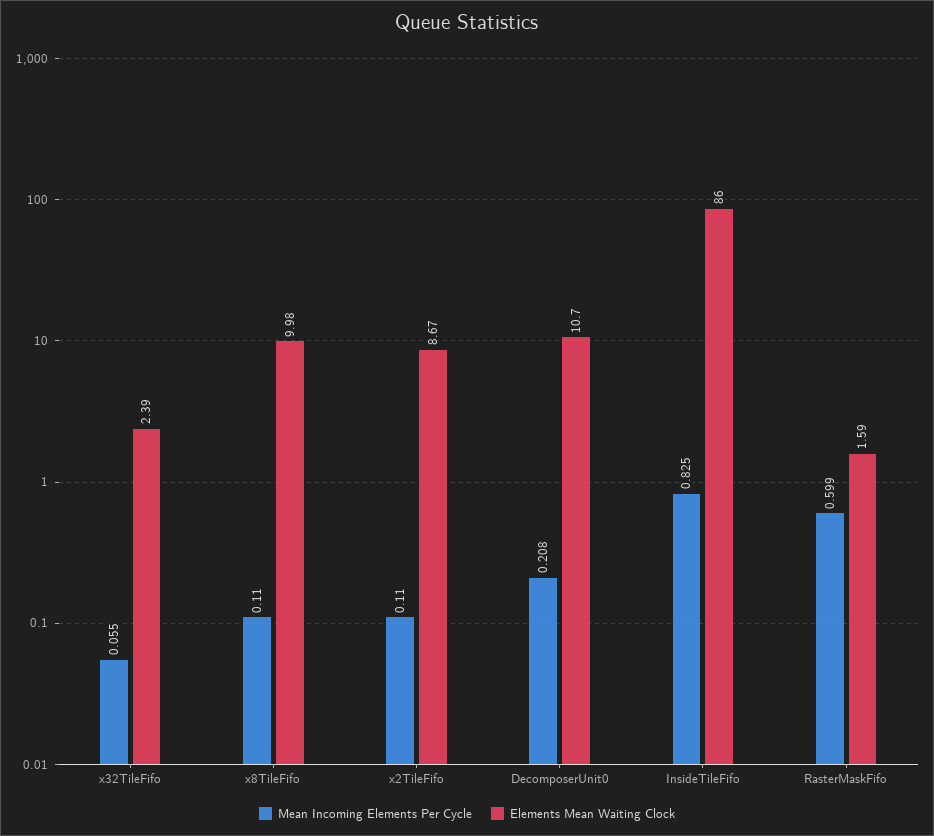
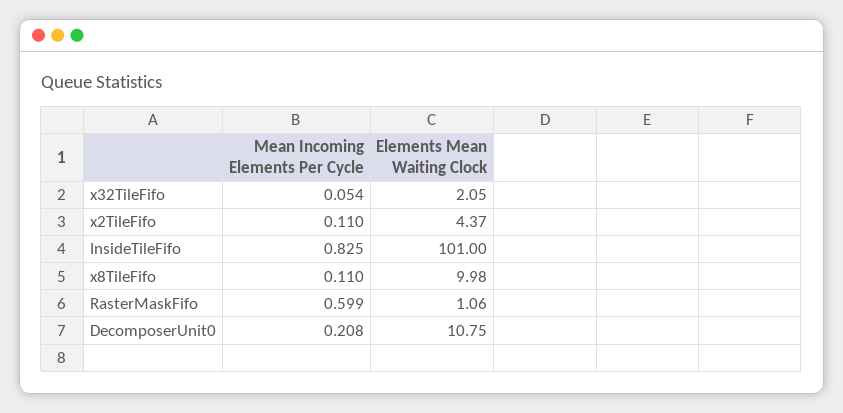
  {
    "Mean Incoming Elements Per Cycle": {
-     "x32TileFifo": 0.055,
+     "x32TileFifo": 0.054,
      "x8TileFifo": 0.11,
      "x2TileFifo": 0.11,
      "DecomposerUnit0": 0.208,
      "InsideTileFifo": 0.825,
      "RasterMaskFifo": 0.599
    },
    "Elements Mean Waiting Clock": {
-     "x32TileFifo": 2.39,
+     "x32TileFifo": 2.05,
      "x8TileFifo": 9.98,
-     "x2TileFifo": 8.67,
+     "x2TileFifo": 4.37,
-     "DecomposerUnit0": 10.7,
+     "DecomposerUnit0": 10.75,
-     "InsideTileFifo": 86,
+     "InsideTileFifo": 101,
-     "RasterMaskFifo": 1.59
+     "RasterMaskFifo": 1.06
    }
  }

